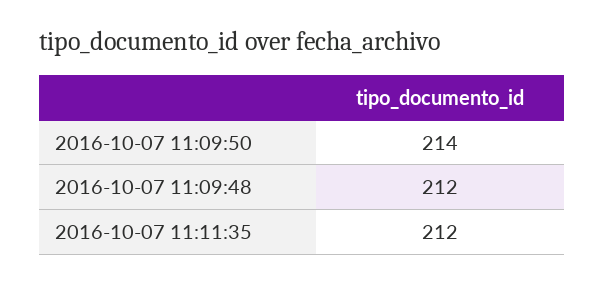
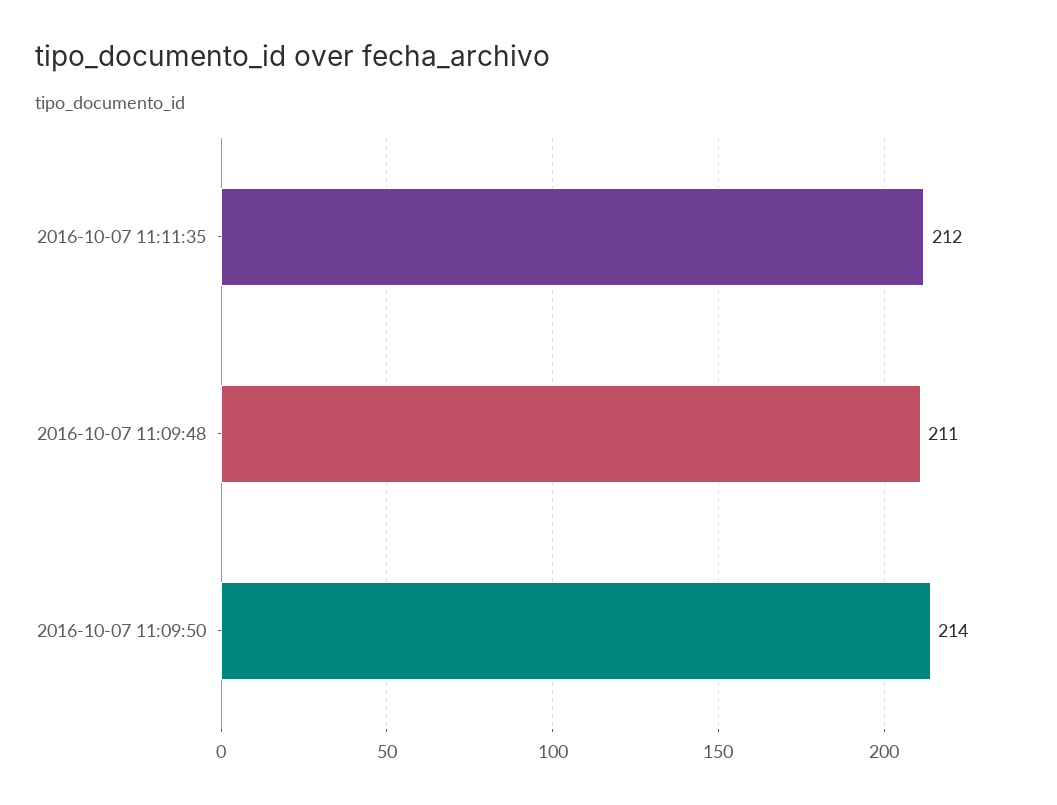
  {
    "2016-10-07 11:09:50": 214,
-   "2016-10-07 11:09:48": 212,
+   "2016-10-07 11:09:48": 211,
    "2016-10-07 11:11:35": 212
  }

